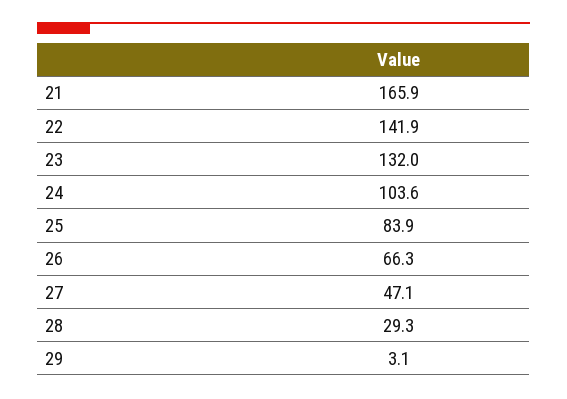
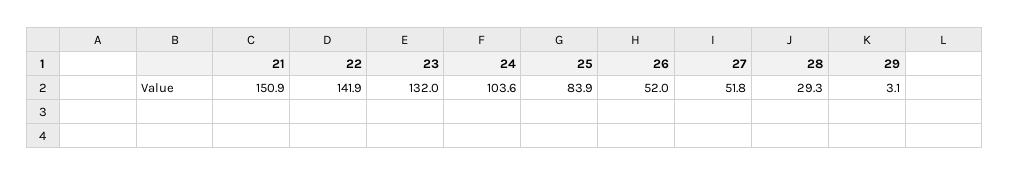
  {
-   "21": 165.9,
+   "21": 150.9,
    "22": 141.9,
    "23": 132,
    "24": 103.6,
    "25": 83.9,
-   "26": 66.3,
+   "26": 52,
-   "27": 47.1,
+   "27": 51.8,
    "28": 29.3,
    "29": 3.1
  }

